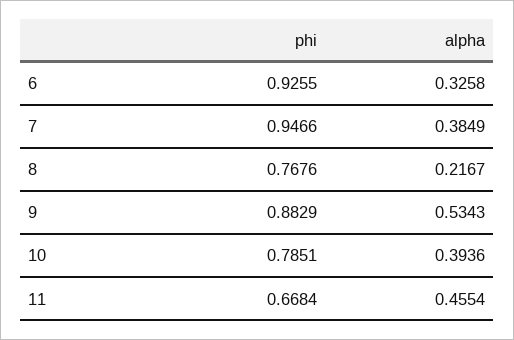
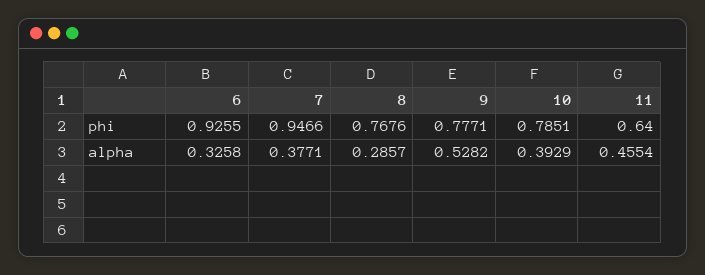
  {
    "phi": {
      "6": 0.9255,
      "7": 0.9466,
      "8": 0.7676,
-     "9": 0.8829,
+     "9": 0.7771,
      "10": 0.7851,
-     "11": 0.6684
+     "11": 0.64
    },
    "alpha": {
      "6": 0.3258,
-     "7": 0.3849,
+     "7": 0.3771,
-     "8": 0.2167,
+     "8": 0.2857,
-     "9": 0.5343,
+     "9": 0.5282,
-     "10": 0.3936,
+     "10": 0.3929,
      "11": 0.4554
    }
  }

